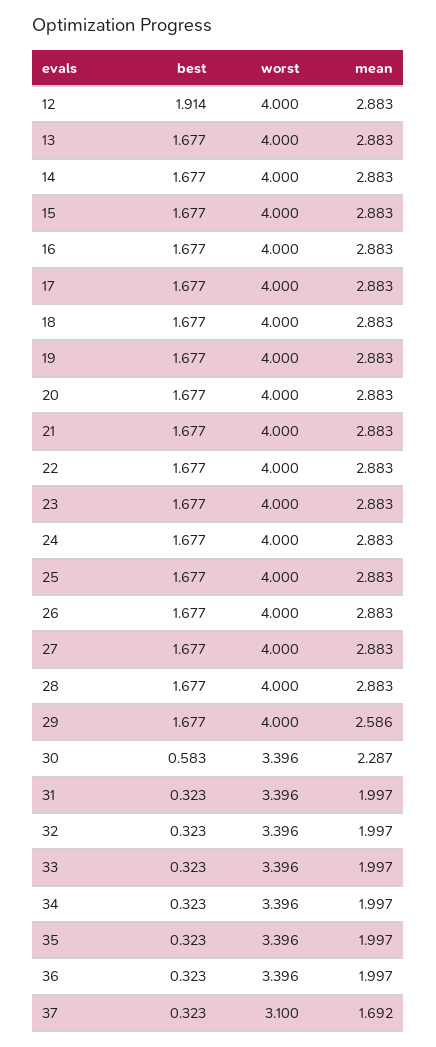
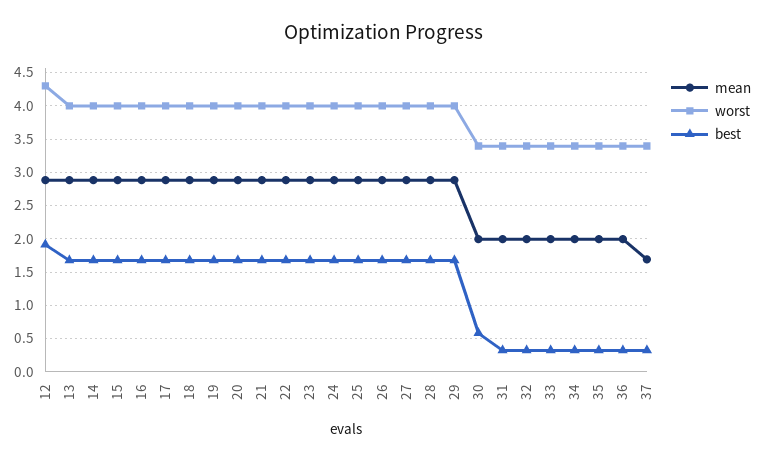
  {
    "best": {
      "12": 1.914,
      "13": 1.677,
      "14": 1.677,
      "15": 1.677,
      "16": 1.677,
      "17": 1.677,
      "18": 1.677,
      "19": 1.677,
      "20": 1.677,
      "21": 1.677,
      "22": 1.677,
      "23": 1.677,
      "24": 1.677,
      "25": 1.677,
      "26": 1.677,
      "27": 1.677,
      "28": 1.677,
      "29": 1.677,
      "30": 0.583,
      "31": 0.323,
      "32": 0.323,
      "33": 0.323,
      "34": 0.323,
      "35": 0.323,
      "36": 0.323,
      "37": 0.323
    },
    "worst": {
-     "12": 4,
+     "12": 4.3,
      "13": 4,
      "14": 4,
      "15": 4,
      "16": 4,
      "17": 4,
      "18": 4,
      "19": 4,
      "20": 4,
      "21": 4,
      "22": 4,
      "23": 4,
      "24": 4,
      "25": 4,
      "26": 4,
      "27": 4,
      "28": 4,
      "29": 4,
      "30": 3.396,
      "31": 3.396,
      "32": 3.396,
      "33": 3.396,
      "34": 3.396,
      "35": 3.396,
      "36": 3.396,
-     "37": 3.1
+     "37": 3.4
    },
    "mean": {
      "12": 2.883,
      "13": 2.883,
      "14": 2.883,
      "15": 2.883,
      "16": 2.883,
      "17": 2.883,
      "18": 2.883,
      "19": 2.883,
      "20": 2.883,
      "21": 2.883,
      "22": 2.883,
      "23": 2.883,
      "24": 2.883,
      "25": 2.883,
      "26": 2.883,
      "27": 2.883,
      "28": 2.883,
-     "29": 2.586,
+     "29": 2.9,
-     "30": 2.287,
+     "30": 2,
      "31": 1.997,
      "32": 1.997,
      "33": 1.997,
      "34": 1.997,
      "35": 1.997,
      "36": 1.997,
      "37": 1.692
    }
  }

